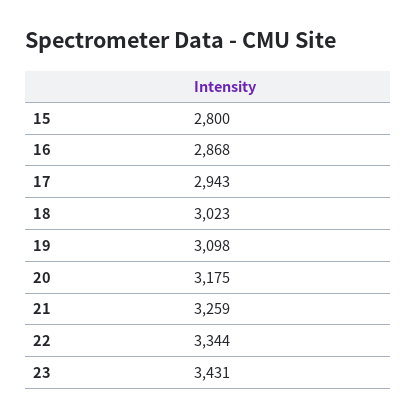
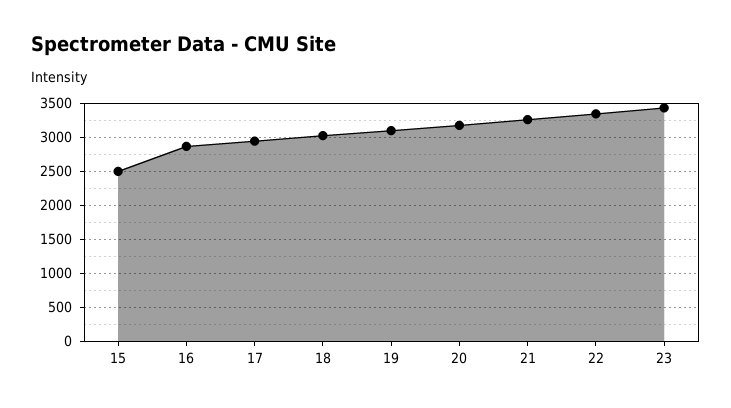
  {
-   "15": 2800,
+   "15": 2500,
    "16": 2868,
    "17": 2943,
    "18": 3023,
    "19": 3098,
    "20": 3175,
    "21": 3259,
    "22": 3344,
    "23": 3431
  }

